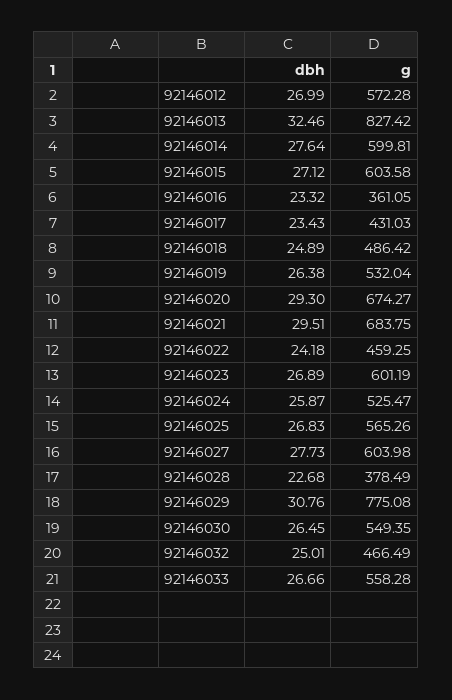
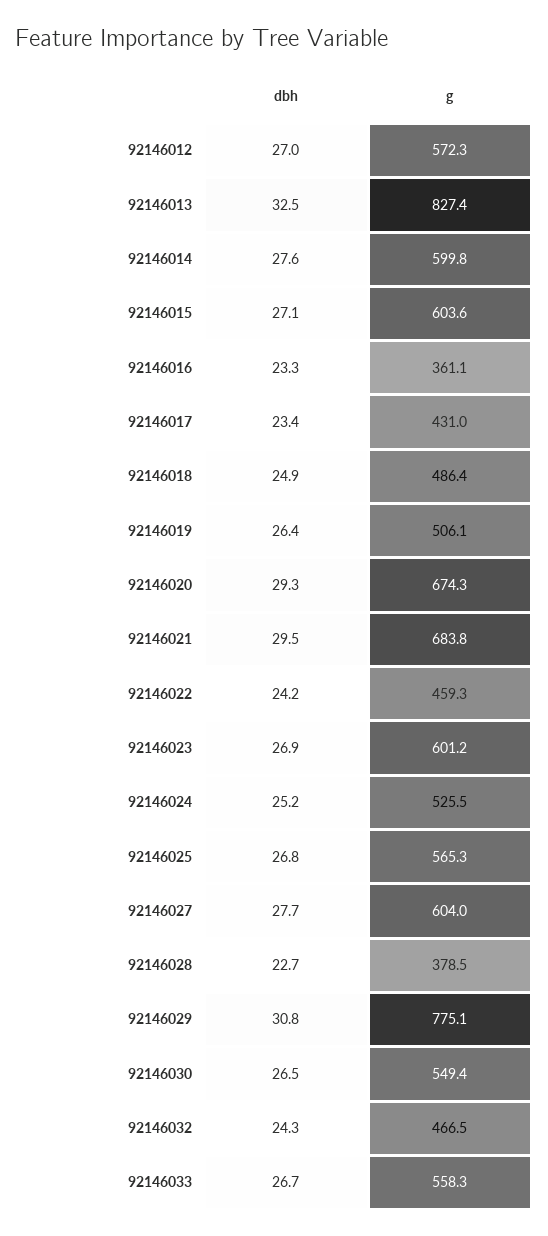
  {
    "dbh": {
      "92146012": 26.99,
      "92146013": 32.46,
      "92146014": 27.64,
      "92146015": 27.12,
      "92146016": 23.32,
      "92146017": 23.43,
      "92146018": 24.89,
      "92146019": 26.38,
      "92146020": 29.3,
      "92146021": 29.51,
      "92146022": 24.18,
      "92146023": 26.89,
-     "92146024": 25.87,
+     "92146024": 25.2,
      "92146025": 26.83,
      "92146027": 27.73,
      "92146028": 22.68,
      "92146029": 30.76,
      "92146030": 26.45,
-     "92146032": 25.01,
+     "92146032": 24.3,
      "92146033": 26.66
    },
    "g": {
      "92146012": 572.28,
      "92146013": 827.42,
      "92146014": 599.81,
      "92146015": 603.58,
      "92146016": 361.05,
      "92146017": 431.03,
      "92146018": 486.42,
-     "92146019": 532.04,
+     "92146019": 506.1,
      "92146020": 674.27,
      "92146021": 683.75,
      "92146022": 459.25,
      "92146023": 601.19,
      "92146024": 525.47,
      "92146025": 565.26,
      "92146027": 603.98,
      "92146028": 378.49,
      "92146029": 775.08,
      "92146030": 549.35,
      "92146032": 466.49,
      "92146033": 558.28
    }
  }

